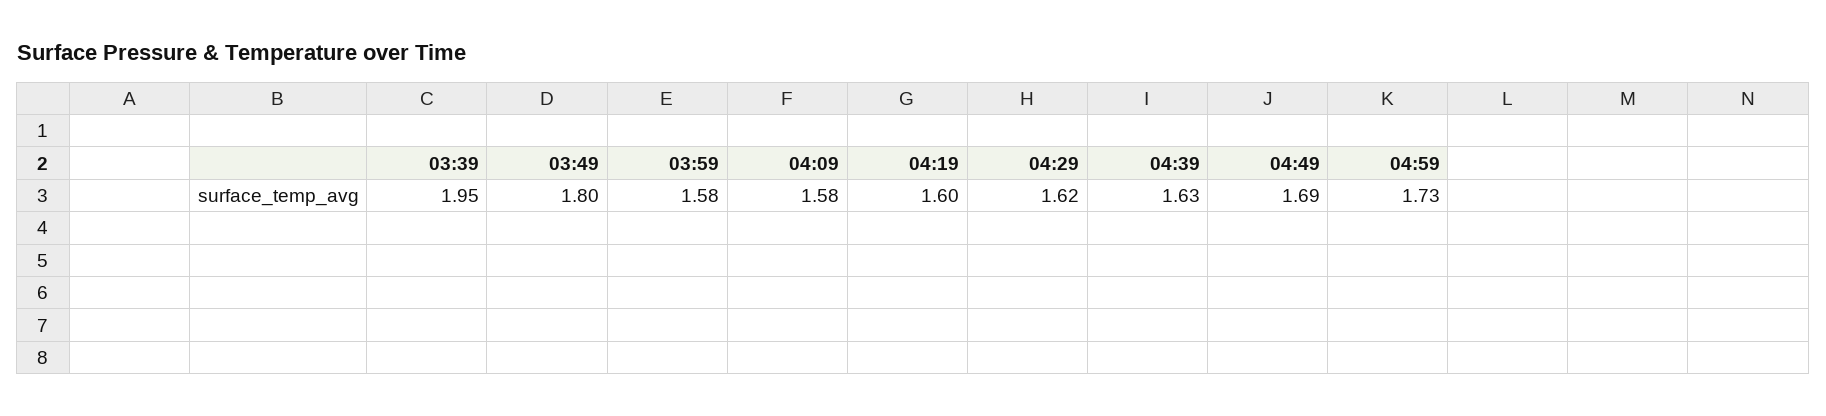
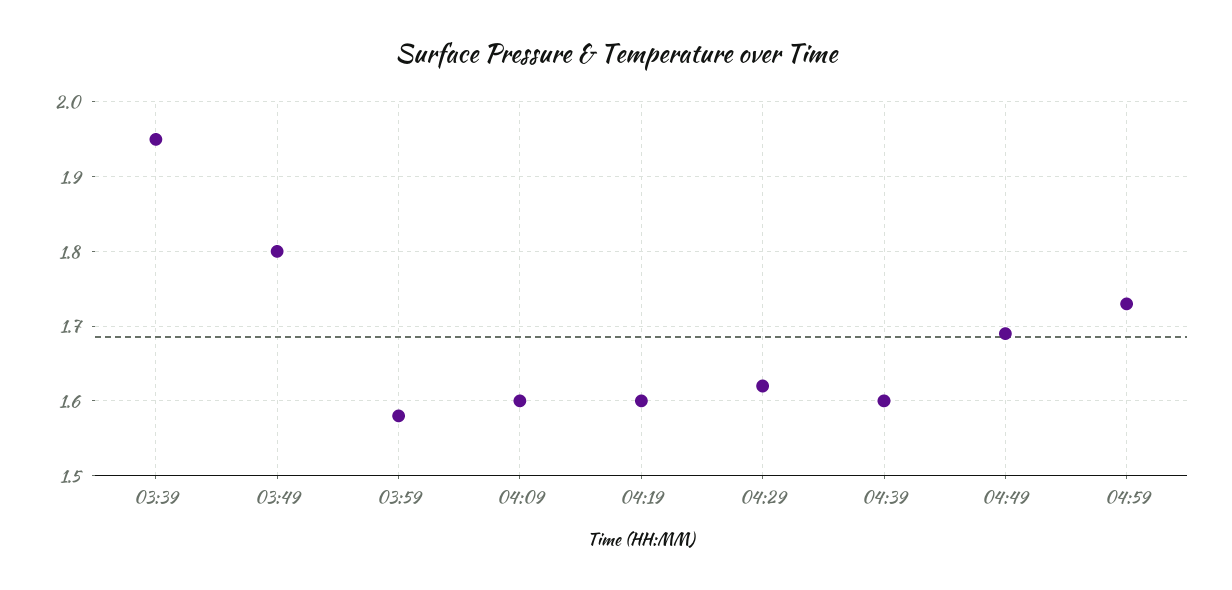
  {
    "03:39": 1.95,
    "03:49": 1.8,
    "03:59": 1.58,
-   "04:09": 1.58,
+   "04:09": 1.6,
    "04:19": 1.6,
    "04:29": 1.62,
-   "04:39": 1.63,
+   "04:39": 1.6,
    "04:49": 1.69,
    "04:59": 1.73
  }

